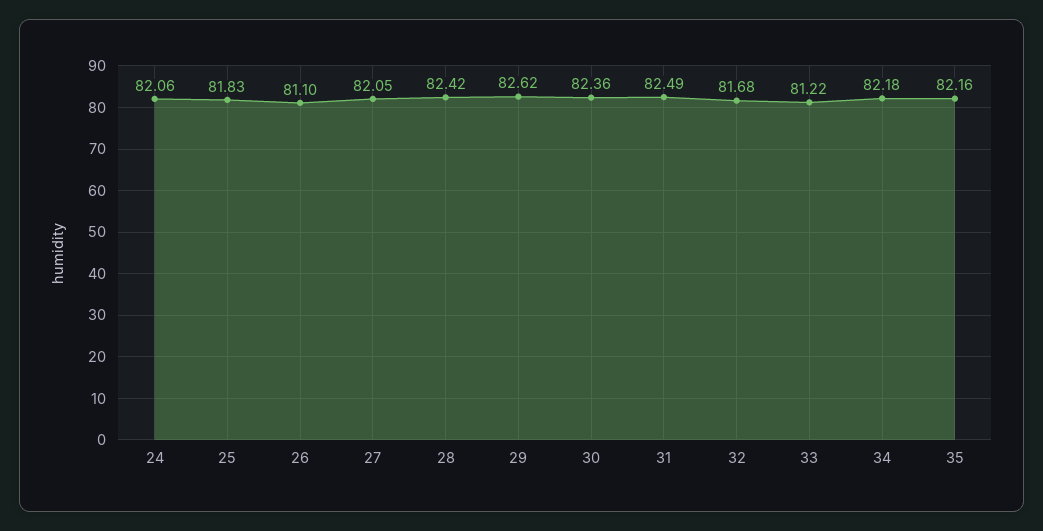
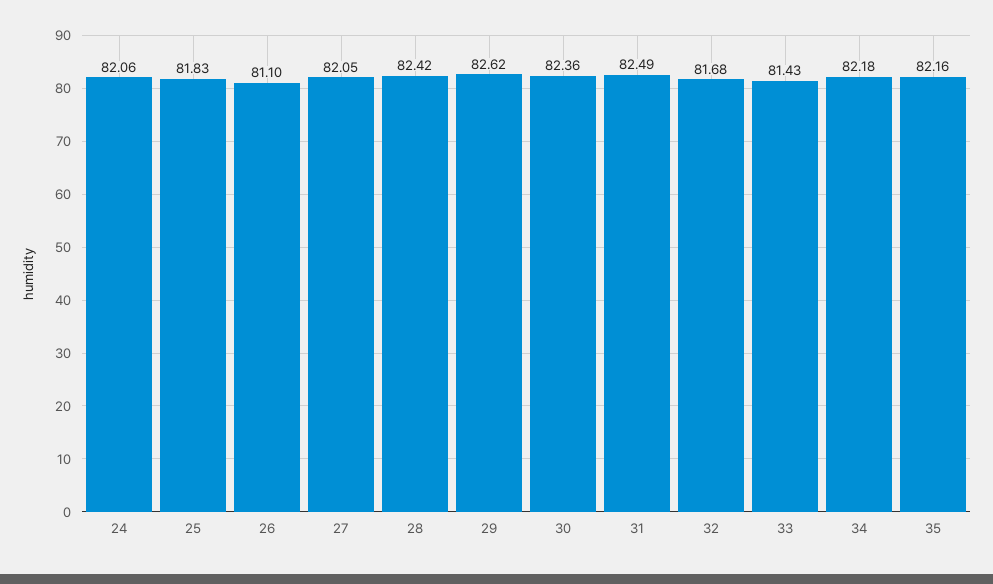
  {
    "24": 82.06,
    "25": 81.83,
    "26": 81.1,
    "27": 82.05,
    "28": 82.42,
    "29": 82.62,
    "30": 82.36,
    "31": 82.49,
    "32": 81.68,
-   "33": 81.22,
+   "33": 81.43,
    "34": 82.18,
    "35": 82.16
  }

